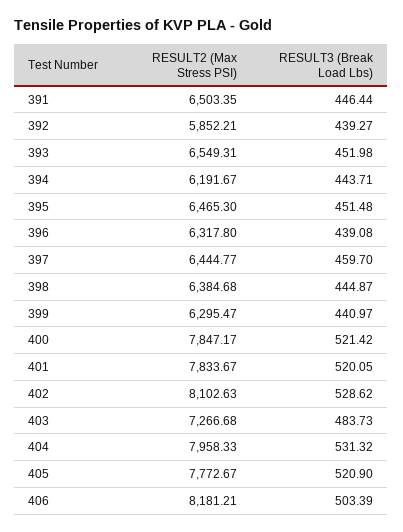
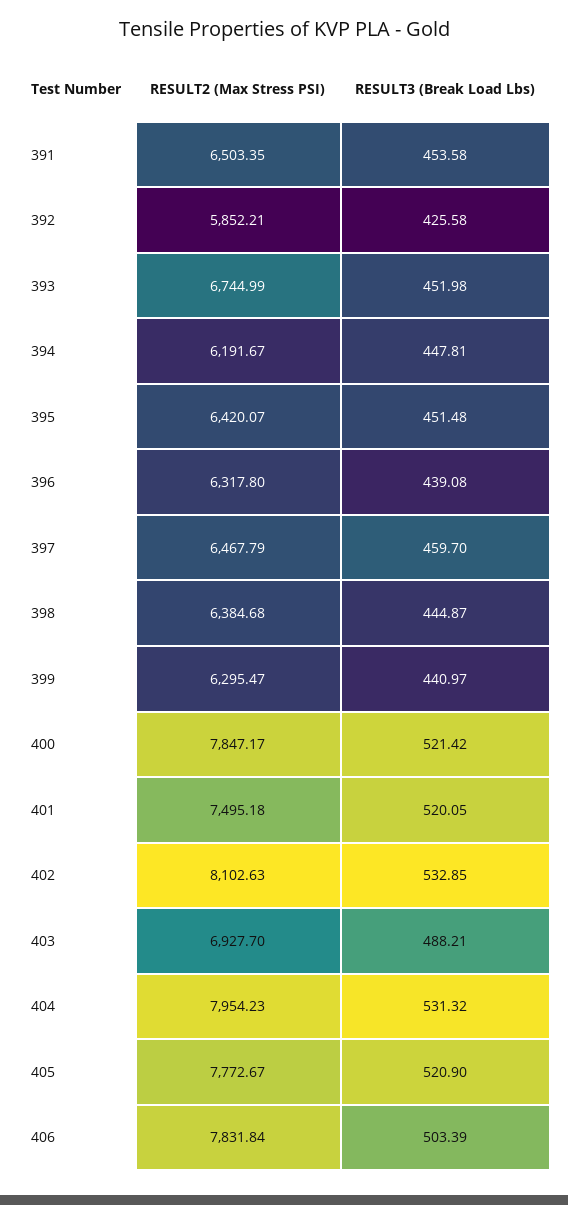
  {
    "RESULT2 (Max Stress PSI)": {
      "391": 6503.35,
      "392": 5852.21,
-     "393": 6549.31,
+     "393": 6744.99,
      "394": 6191.67,
-     "395": 6465.3,
+     "395": 6420.07,
      "396": 6317.8,
-     "397": 6444.77,
+     "397": 6467.79,
      "398": 6384.68,
      "399": 6295.47,
      "400": 7847.17,
-     "401": 7833.67,
+     "401": 7495.18,
      "402": 8102.63,
-     "403": 7266.68,
+     "403": 6927.7,
-     "404": 7958.33,
+     "404": 7954.23,
      "405": 7772.67,
-     "406": 8181.21
+     "406": 7831.84
    },
    "RESULT3 (Break Load Lbs)": {
-     "391": 446.44,
+     "391": 453.58,
-     "392": 439.27,
+     "392": 425.58,
      "393": 451.98,
-     "394": 443.71,
+     "394": 447.81,
      "395": 451.48,
      "396": 439.08,
      "397": 459.7,
      "398": 444.87,
      "399": 440.97,
      "400": 521.42,
      "401": 520.05,
-     "402": 528.62,
+     "402": 532.85,
-     "403": 483.73,
+     "403": 488.21,
      "404": 531.32,
      "405": 520.9,
      "406": 503.39
    }
  }

